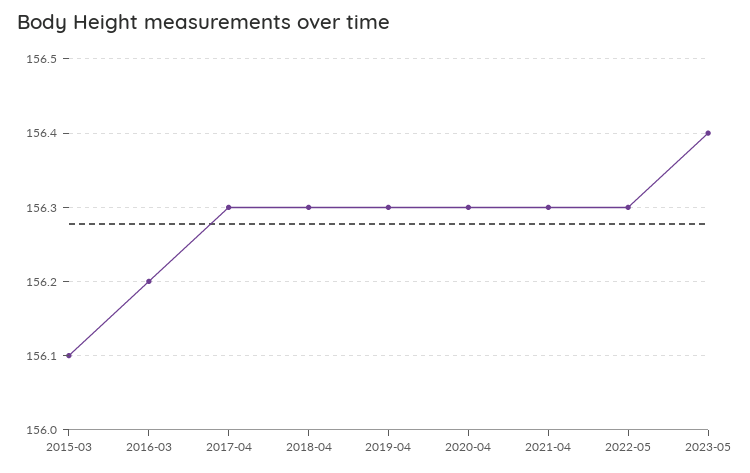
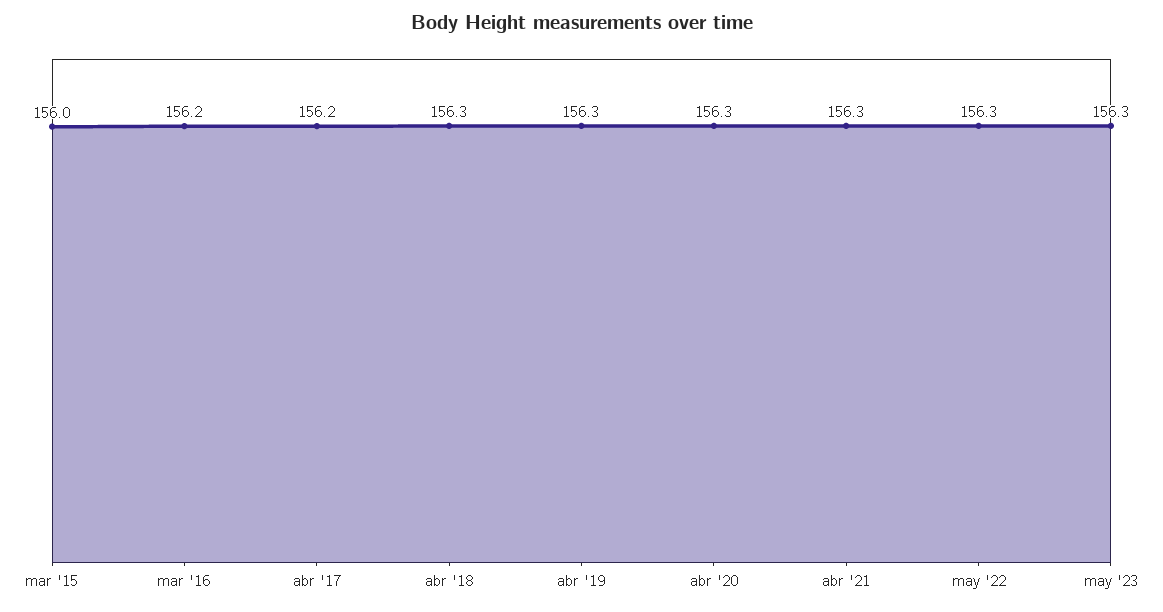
  {
-   "2015-03": 156.1,
+   "2015-03": 156,
    "2016-03": 156.2,
-   "2017-04": 156.3,
+   "2017-04": 156.2,
    "2018-04": 156.3,
    "2019-04": 156.3,
    "2020-04": 156.3,
    "2021-04": 156.3,
    "2022-05": 156.3,
-   "2023-05": 156.4
+   "2023-05": 156.3
  }

